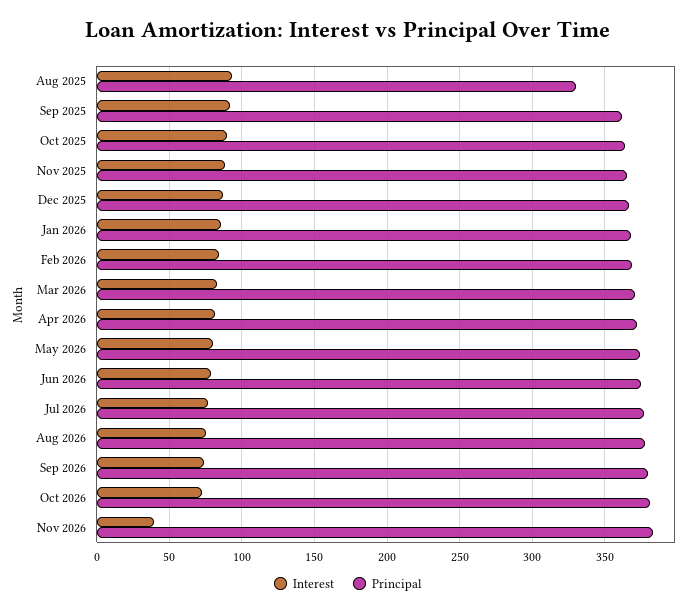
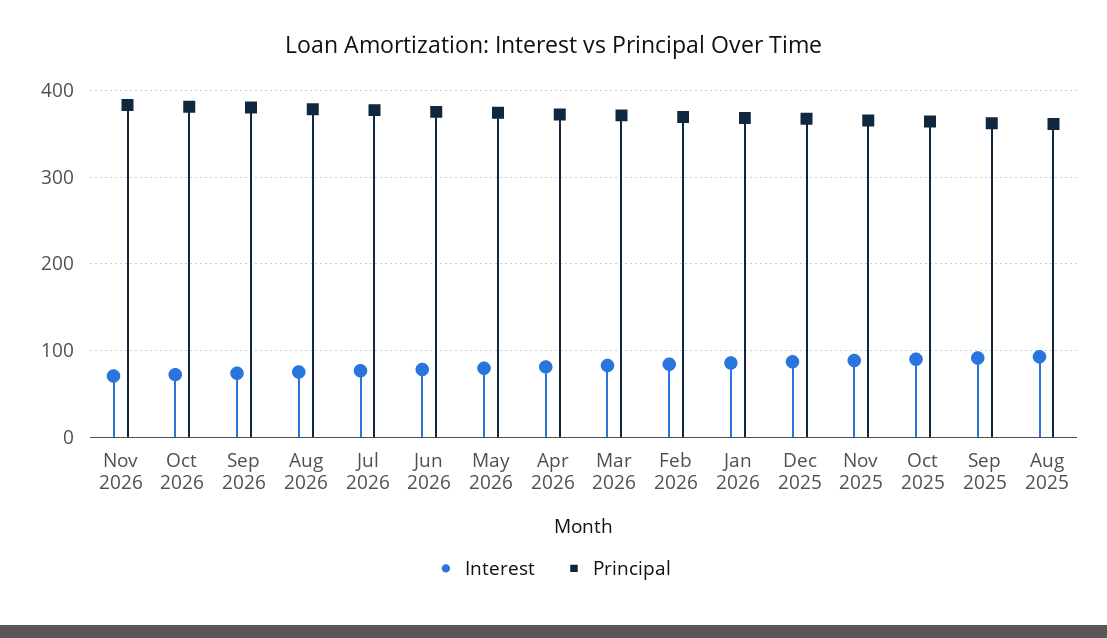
  {
    "Interest": {
      "Aug 2025": 95,
      "Sep 2025": 90,
      "Oct 2025": 90,
      "Nov 2025": 90,
      "Dec 2025": 85,
      "Jan 2026": 85,
      "Feb 2026": 85,
      "Mar 2026": 85,
      "Apr 2026": 80,
      "May 2026": 80,
      "Jun 2026": 80,
      "Jul 2026": 75,
      "Aug 2026": 75,
      "Sep 2026": 75,
      "Oct 2026": 70,
-     "Nov 2026": 40
+     "Nov 2026": 70
    },
    "Principal": {
-     "Aug 2025": 330,
+     "Aug 2025": 360,
      "Sep 2025": 360,
      "Oct 2025": 365,
      "Nov 2025": 365,
      "Dec 2025": 365,
      "Jan 2026": 370,
      "Feb 2026": 370,
      "Mar 2026": 370,
      "Apr 2026": 370,
      "May 2026": 375,
      "Jun 2026": 375,
      "Jul 2026": 375,
      "Aug 2026": 380,
      "Sep 2026": 380,
      "Oct 2026": 380,
      "Nov 2026": 385
    }
  }

